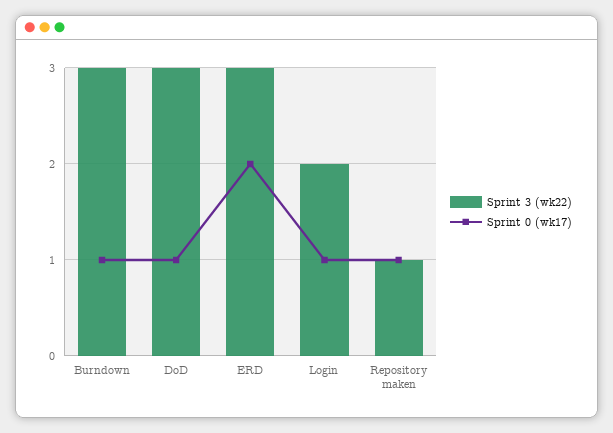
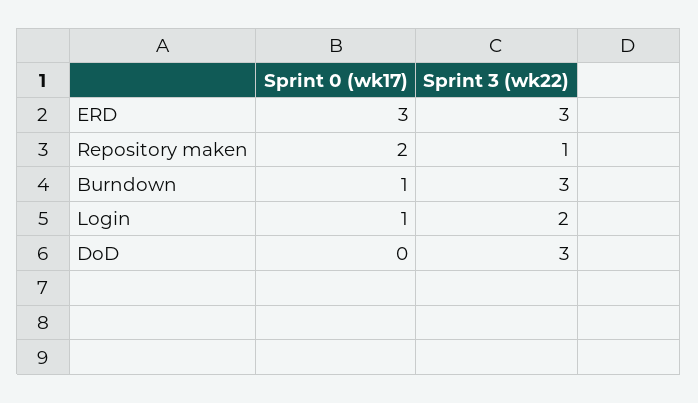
  {
    "Sprint 3 (wk22)": {
      "Burndown": 3,
      "DoD": 3,
      "ERD": 3,
      "Login": 2,
      "Repository maken": 1
    },
    "Sprint 0 (wk17)": {
      "Burndown": 1,
-     "DoD": 1,
+     "DoD": 0,
-     "ERD": 2,
+     "ERD": 3,
      "Login": 1,
-     "Repository maken": 1
+     "Repository maken": 2
    }
  }

